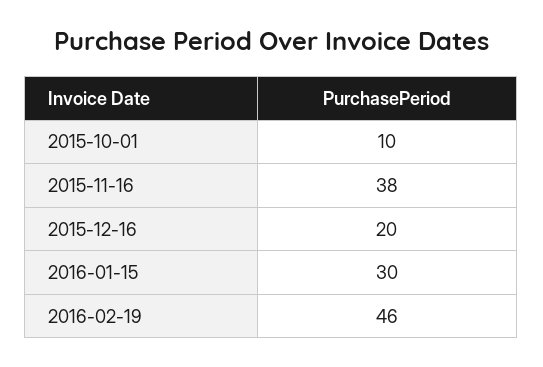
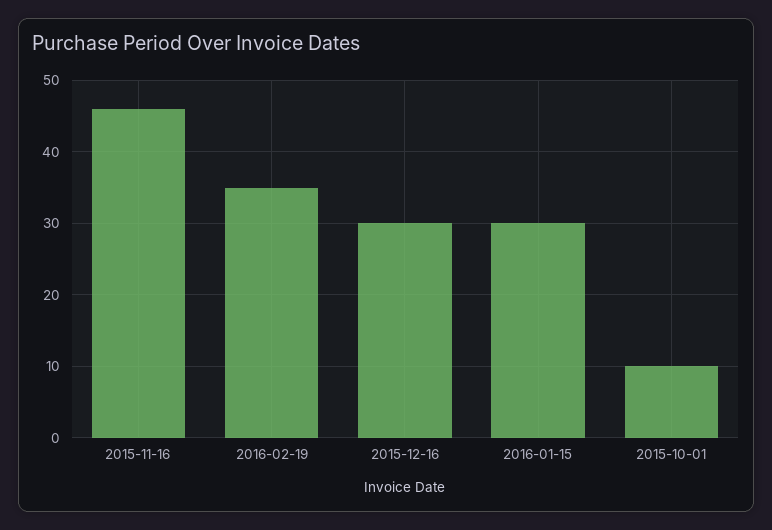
  {
    "2015-10-01": 10,
-   "2015-11-16": 38,
+   "2015-11-16": 46,
-   "2015-12-16": 20,
+   "2015-12-16": 30,
    "2016-01-15": 30,
-   "2016-02-19": 46
+   "2016-02-19": 35
  }

